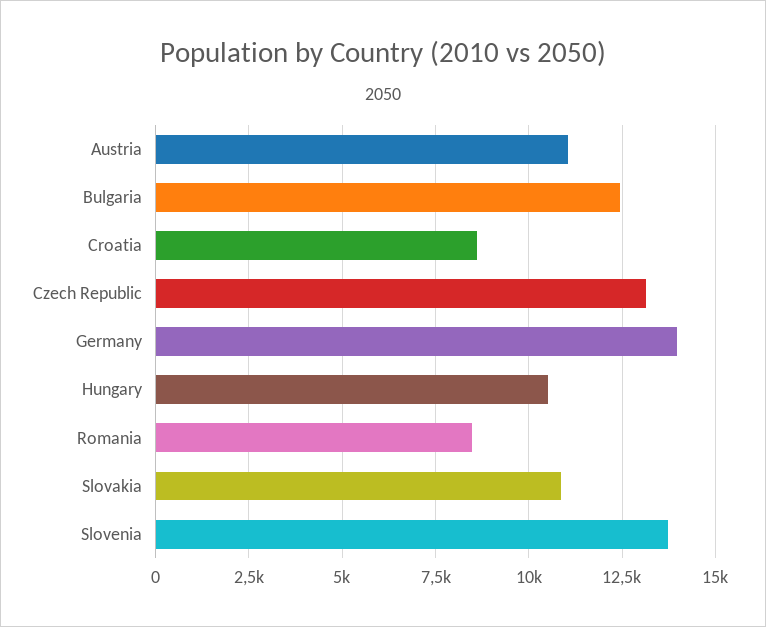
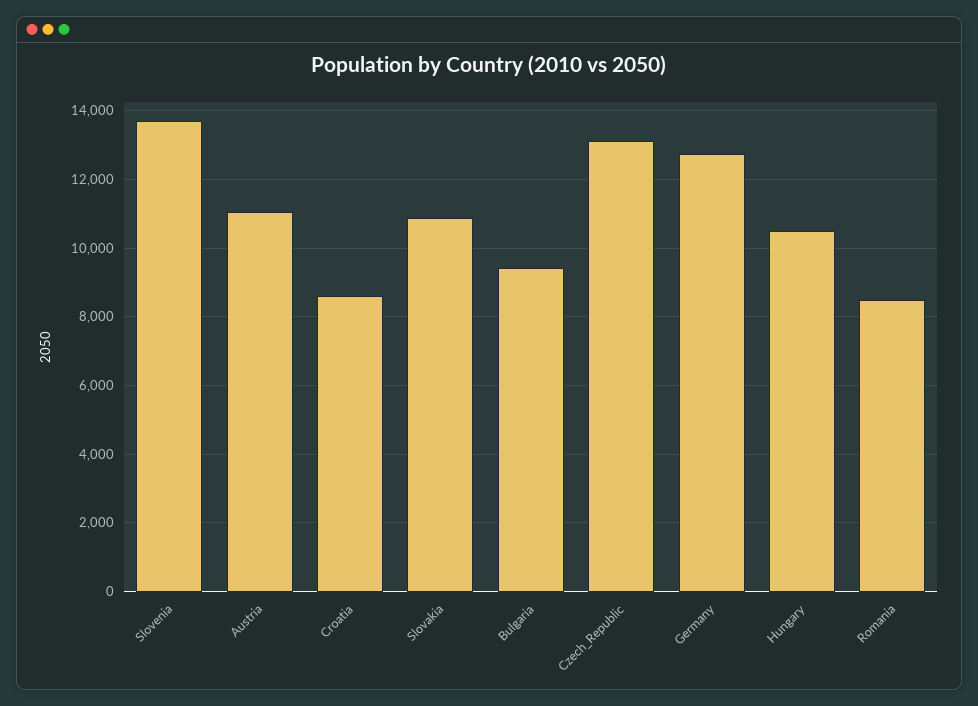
  {
    "Austria": 11000,
-   "Bulgaria": 12500,
+   "Bulgaria": 9400,
    "Croatia": 8600,
    "Czech Republic": 13200,
-   "Germany": 14000,
+   "Germany": 12800,
    "Hungary": 10600,
    "Romania": 8400,
    "Slovakia": 10800,
    "Slovenia": 13800
  }

